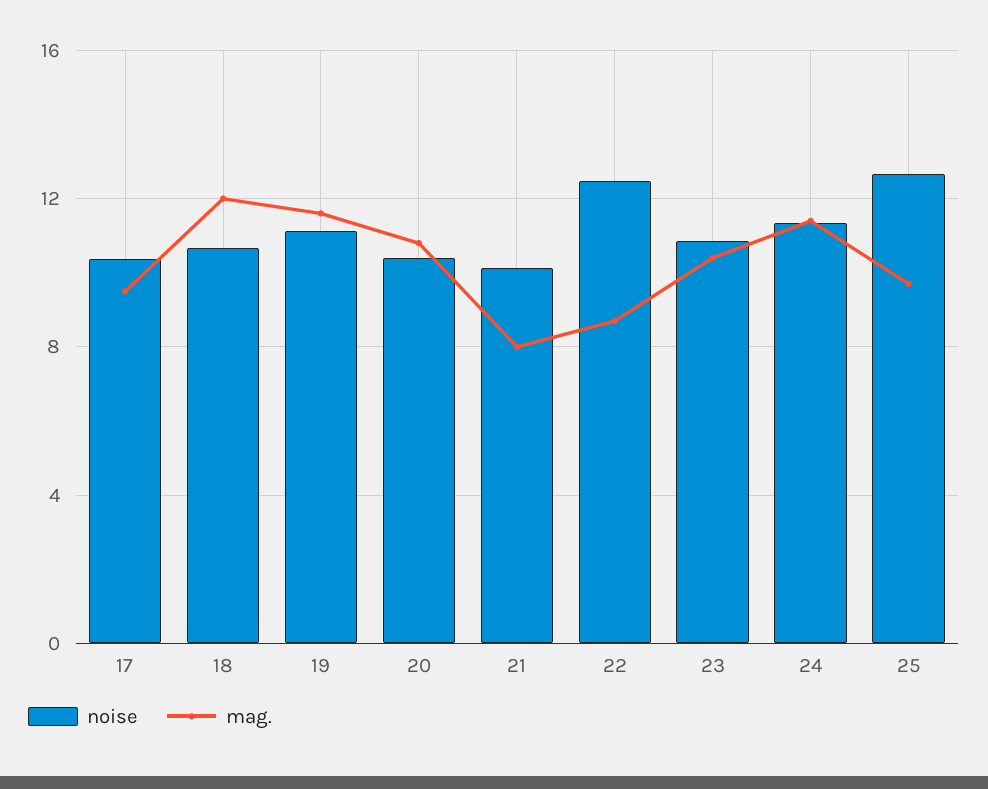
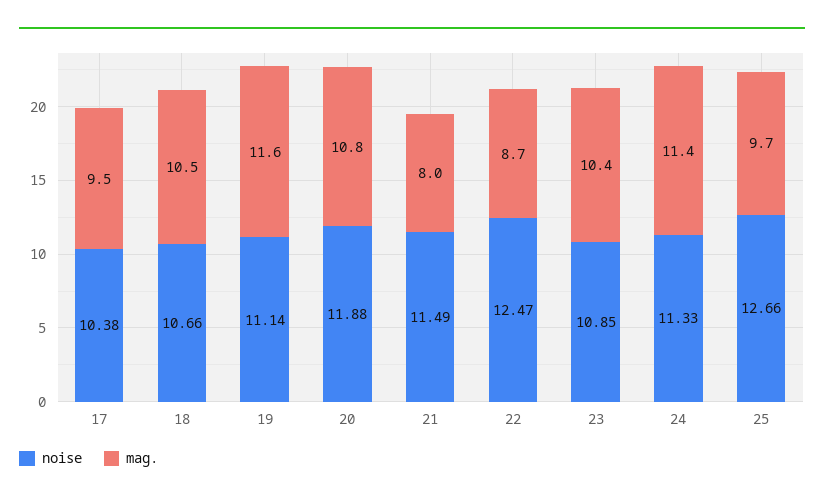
  {
    "noise": {
      "17": 10.38,
      "18": 10.66,
      "19": 11.14,
-     "20": 10.5,
+     "20": 11.88,
-     "21": 10,
+     "21": 11.49,
      "22": 12.47,
      "23": 10.85,
      "24": 11.33,
      "25": 12.66
    },
    "mag.": {
      "17": 9.5,
-     "18": 12,
+     "18": 10.5,
      "19": 11.6,
      "20": 10.8,
      "21": 8,
      "22": 8.7,
      "23": 10.4,
      "24": 11.4,
      "25": 9.7
    }
  }

